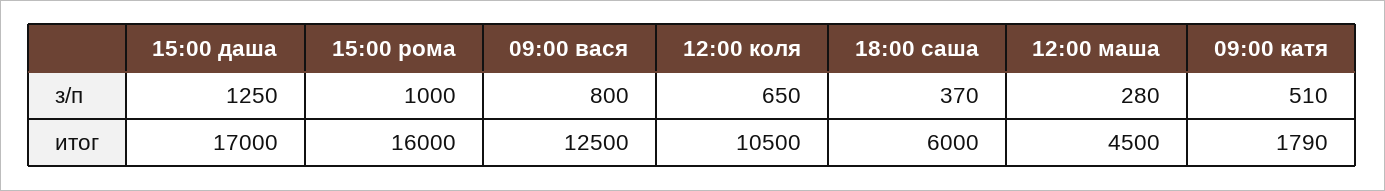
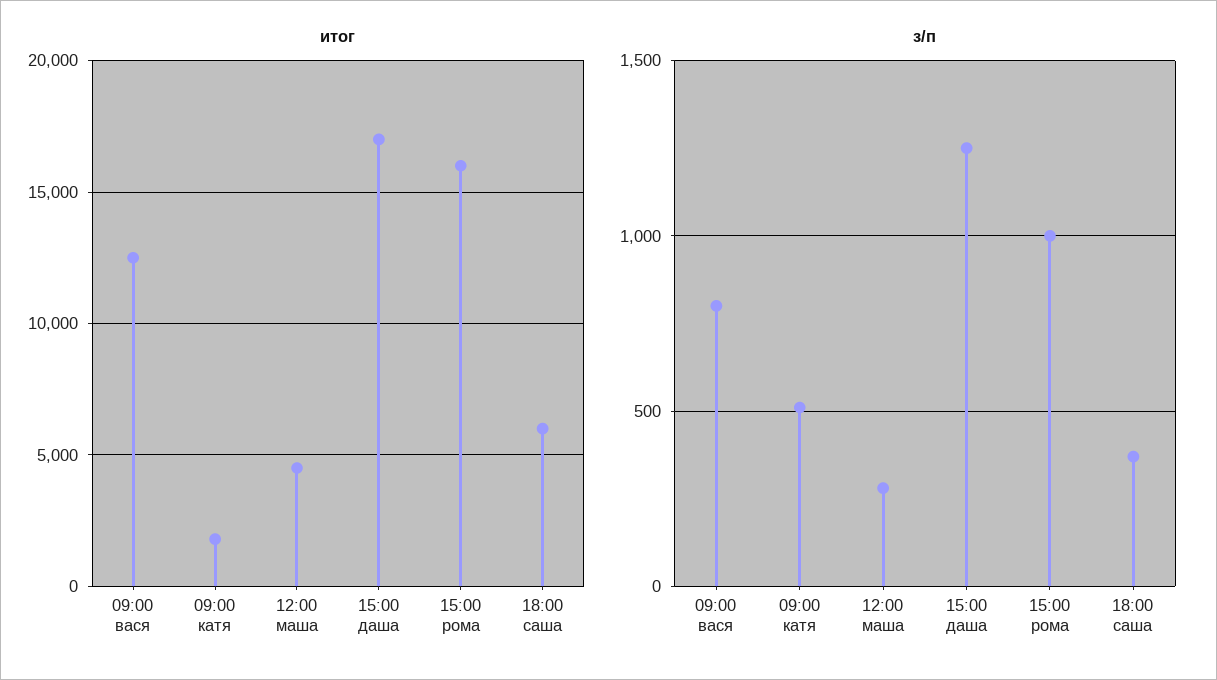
  {
    "з/п": {
      "15:00 даша": 1250,
      "15:00 рома": 1000,
      "09:00 вася": 800,
-     "12:00 коля": 650,
      "18:00 саша": 370,
      "12:00 маша": 280,
      "09:00 катя": 510
    },
    "итог": {
      "15:00 даша": 17000,
      "15:00 рома": 16000,
      "09:00 вася": 12500,
-     "12:00 коля": 10500,
      "18:00 саша": 6000,
      "12:00 маша": 4500,
      "09:00 катя": 1790
    }
  }

